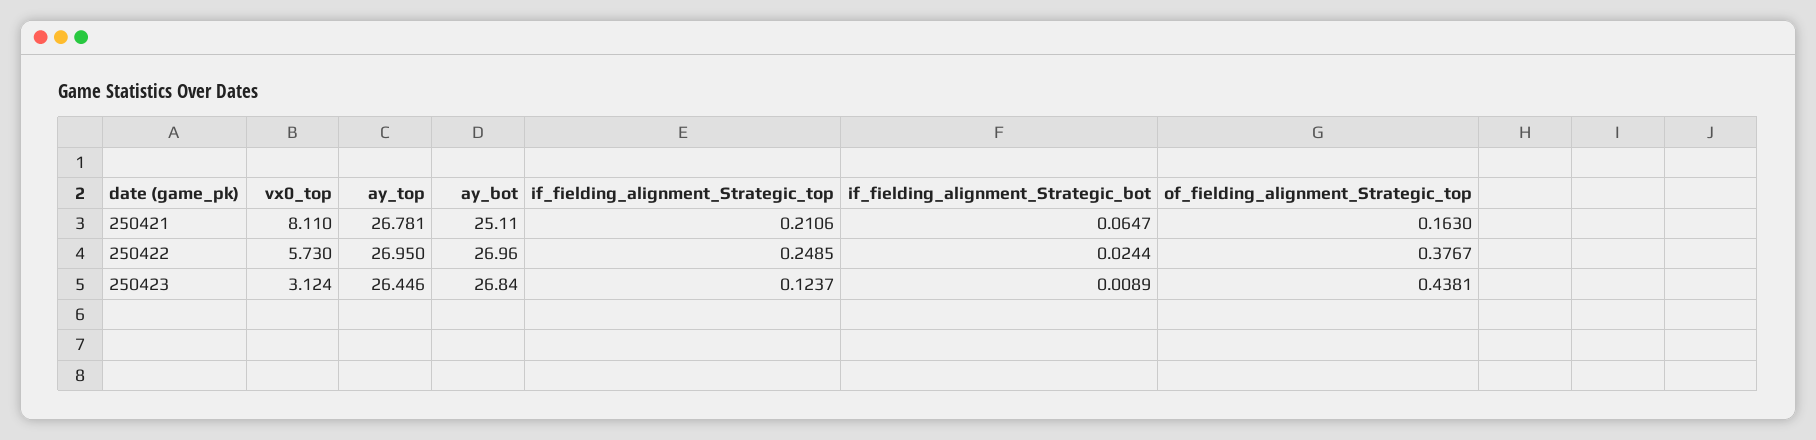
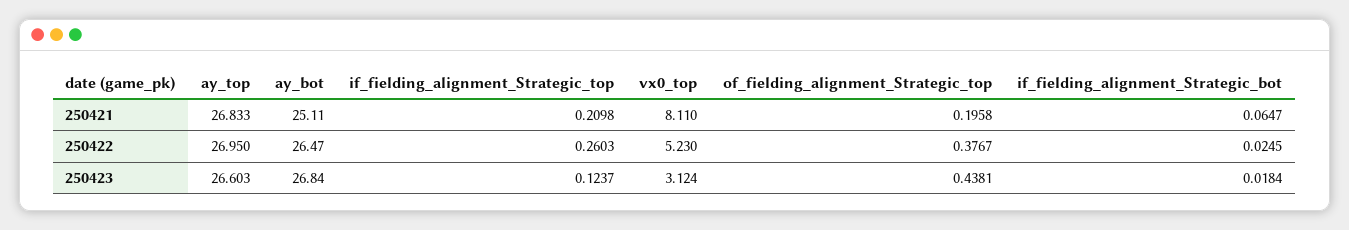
  {
    "vx0_top": {
      "250421": 8.11,
-     "250422": 5.73,
+     "250422": 5.23,
      "250423": 3.124
    },
    "ay_top": {
-     "250421": 26.781,
+     "250421": 26.833,
      "250422": 26.95,
-     "250423": 26.446
+     "250423": 26.603
    },
    "ay_bot": {
      "250421": 25.11,
-     "250422": 26.96,
+     "250422": 26.47,
      "250423": 26.84
    },
    "if_fielding_alignment_Strategic_top": {
-     "250421": 0.2106,
+     "250421": 0.2098,
-     "250422": 0.2485,
+     "250422": 0.2603,
      "250423": 0.1237
    },
    "if_fielding_alignment_Strategic_bot": {
      "250421": 0.0647,
-     "250422": 0.0244,
+     "250422": 0.0245,
-     "250423": 0.0089
+     "250423": 0.0184
    },
    "of_fielding_alignment_Strategic_top": {
-     "250421": 0.163,
+     "250421": 0.1958,
      "250422": 0.3767,
      "250423": 0.4381
    }
  }

